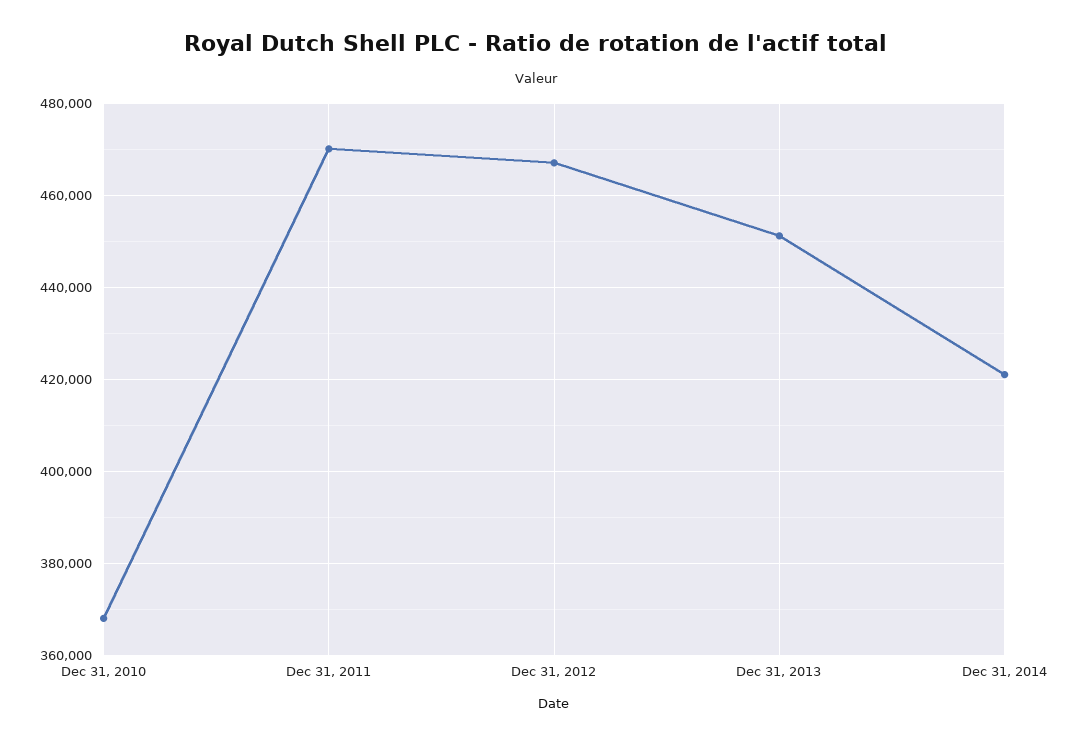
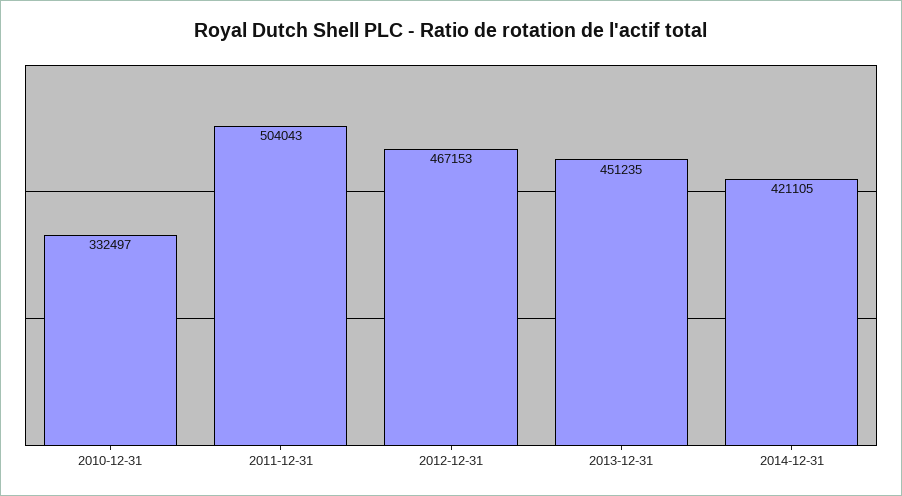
  {
-   "Dec 31, 2010": 368000,
+   "Dec 31, 2010": 332497,
-   "Dec 31, 2011": 470000,
+   "Dec 31, 2011": 504043,
    "Dec 31, 2012": 467153,
    "Dec 31, 2013": 451235,
    "Dec 31, 2014": 421105
  }

